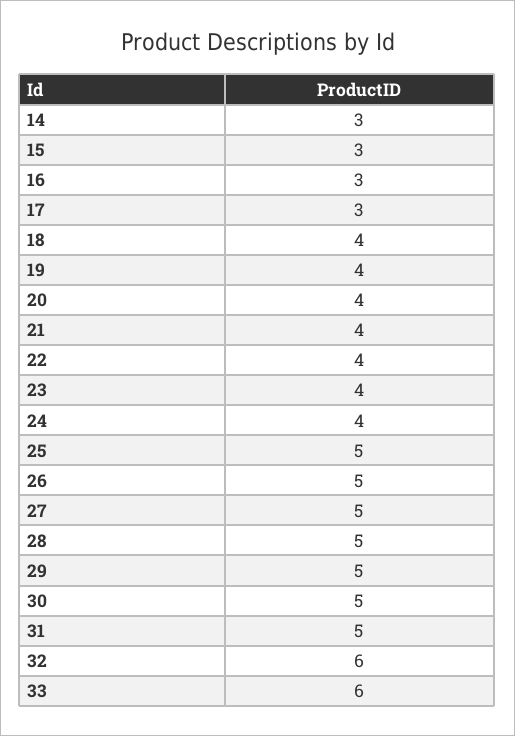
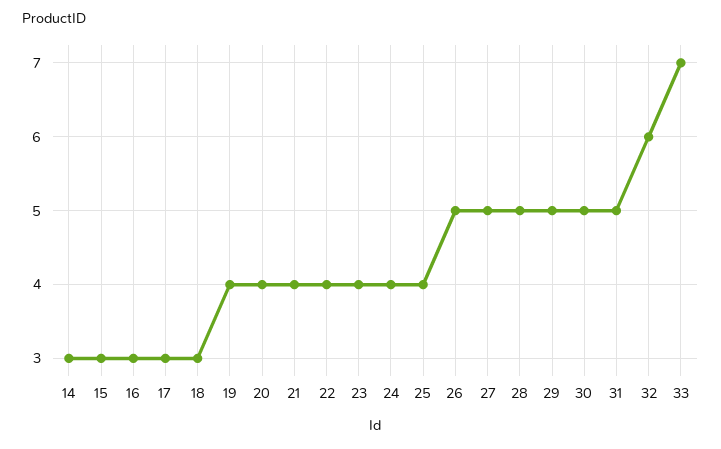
  {
    "14": 3,
    "15": 3,
    "16": 3,
    "17": 3,
-   "18": 4,
+   "18": 3,
    "19": 4,
    "20": 4,
    "21": 4,
    "22": 4,
    "23": 4,
    "24": 4,
-   "25": 5,
+   "25": 4,
    "26": 5,
    "27": 5,
    "28": 5,
    "29": 5,
    "30": 5,
    "31": 5,
    "32": 6,
-   "33": 6
+   "33": 7
  }

